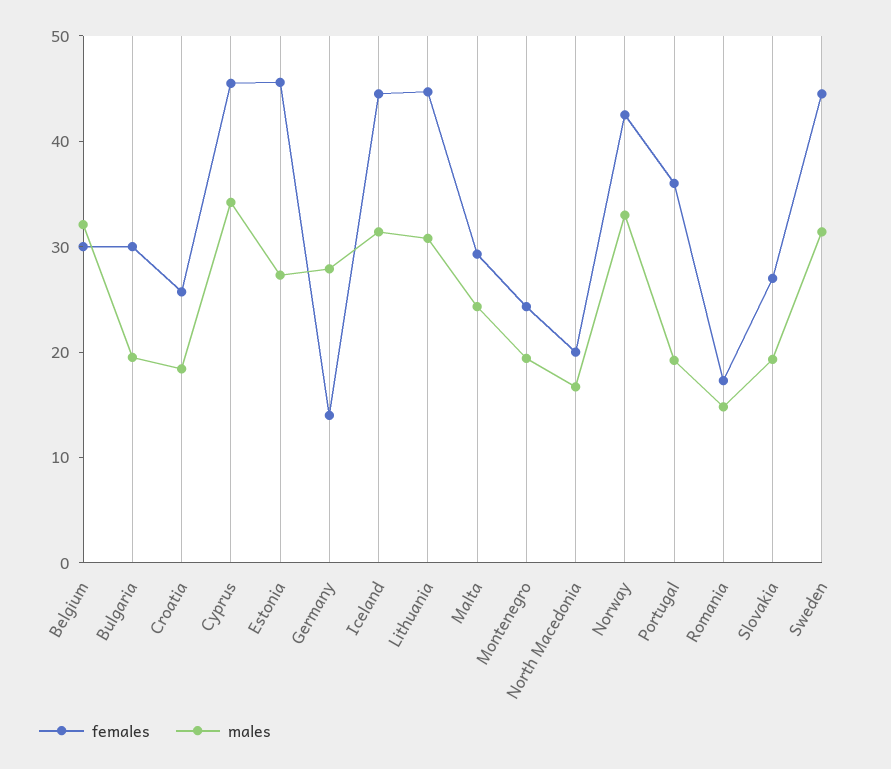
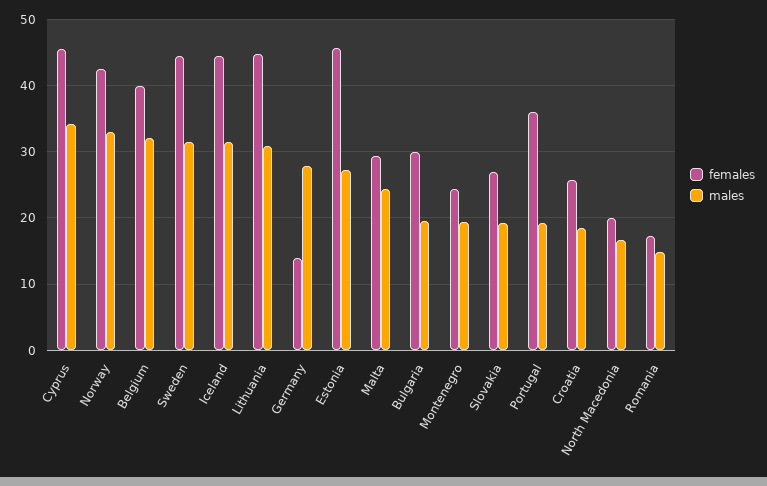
  {
    "females": {
-     "Belgium": 30,
+     "Belgium": 40,
      "Bulgaria": 30,
      "Croatia": 26,
      "Cyprus": 46,
      "Estonia": 46,
      "Germany": 14,
      "Iceland": 45,
      "Lithuania": 45,
      "Malta": 29,
      "Montenegro": 24,
      "North Macedonia": 20,
      "Norway": 43,
      "Portugal": 36,
      "Romania": 17,
      "Slovakia": 27,
      "Sweden": 45
    },
    "males": {
      "Belgium": 32,
      "Bulgaria": 20,
      "Croatia": 18,
      "Cyprus": 34,
      "Estonia": 27,
      "Germany": 28,
      "Iceland": 31,
      "Lithuania": 31,
      "Malta": 24,
      "Montenegro": 19,
      "North Macedonia": 17,
      "Norway": 33,
      "Portugal": 19,
      "Romania": 15,
      "Slovakia": 19,
      "Sweden": 31
    }
  }

